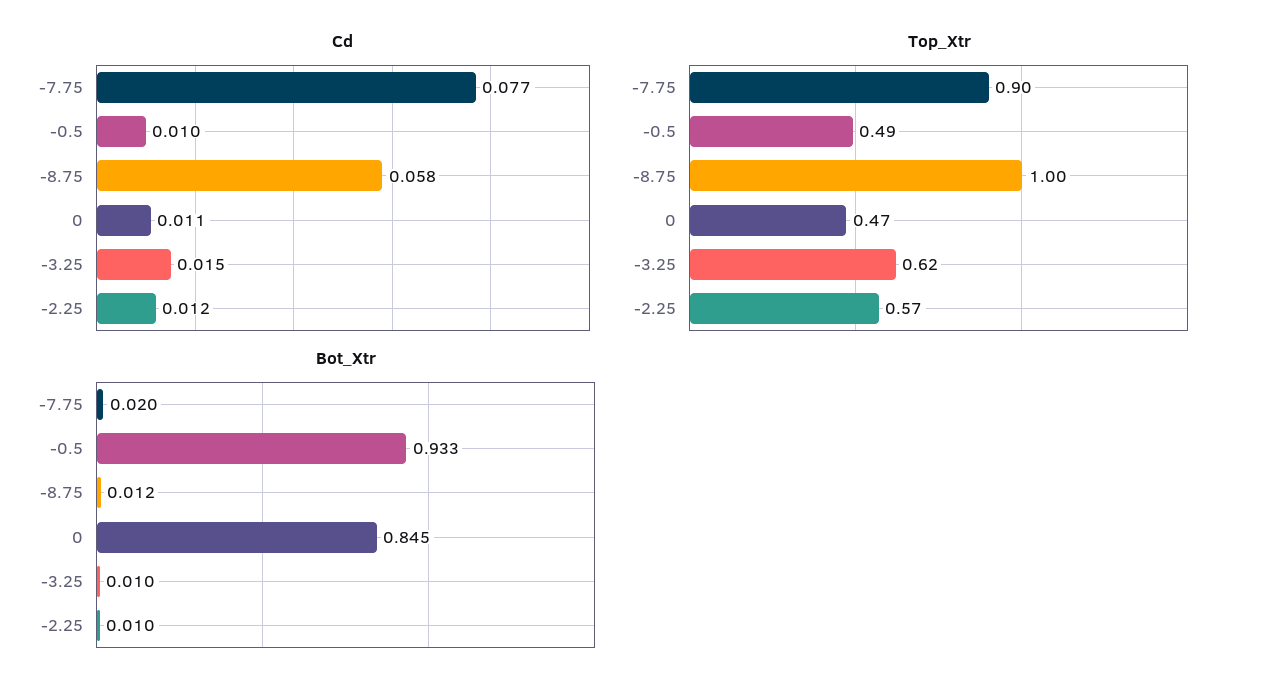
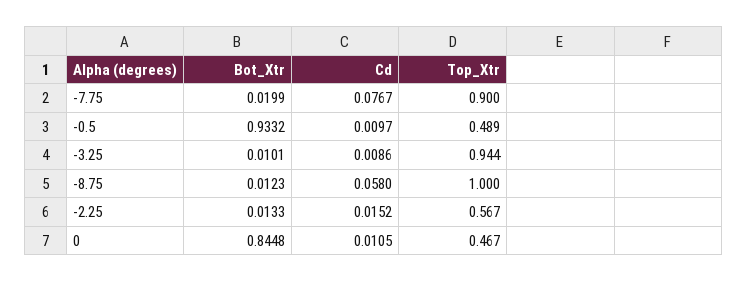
  {
    "Cd": {
      "-7.75": 0.0767,
      "-0.5": 0.0097,
      "-8.75": 0.058,
      "0": 0.0105,
-     "-3.25": 0.015,
+     "-3.25": 0.0086,
-     "-2.25": 0.012
+     "-2.25": 0.0152
    },
    "Top_Xtr": {
      "-7.75": 0.9,
      "-0.5": 0.489,
      "-8.75": 1,
      "0": 0.467,
-     "-3.25": 0.62,
+     "-3.25": 0.944,
      "-2.25": 0.567
    },
    "Bot_Xtr": {
      "-7.75": 0.0199,
      "-0.5": 0.9332,
      "-8.75": 0.0123,
      "0": 0.8448,
      "-3.25": 0.0101,
-     "-2.25": 0.01
+     "-2.25": 0.0133
    }
  }

